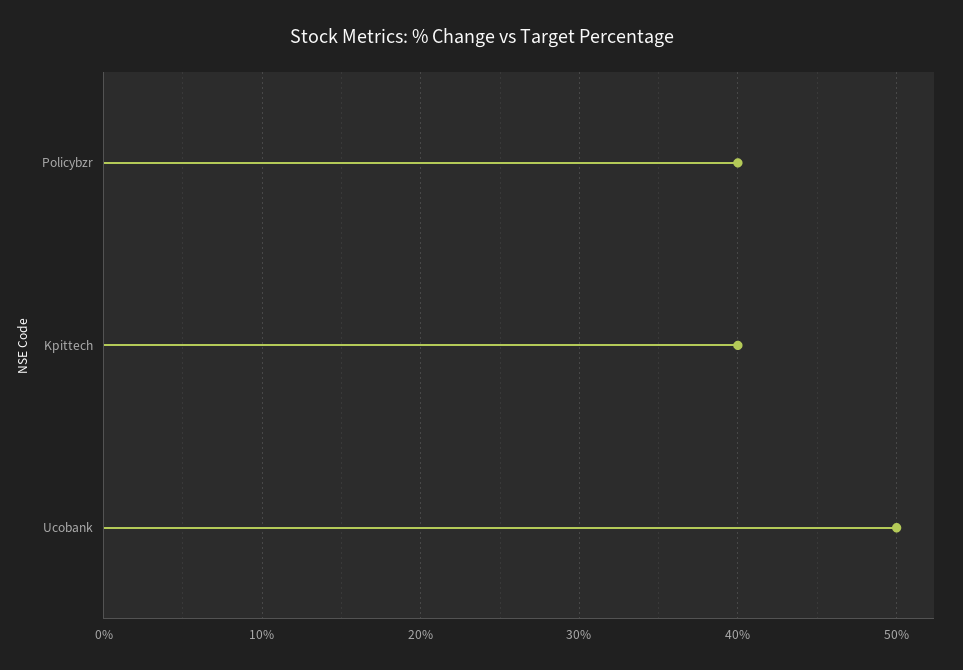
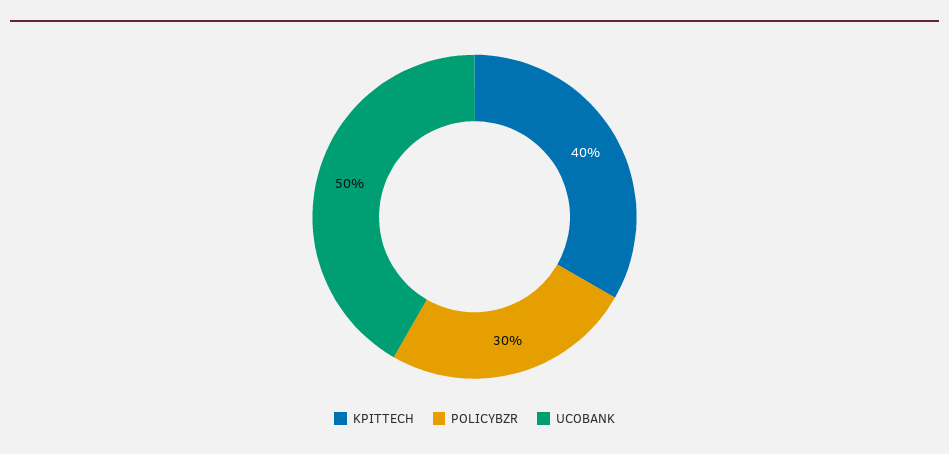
  {
-   "Policybzr": 40,
+   "Policybzr": 30,
    "Kpittech": 40,
    "Ucobank": 50
  }

